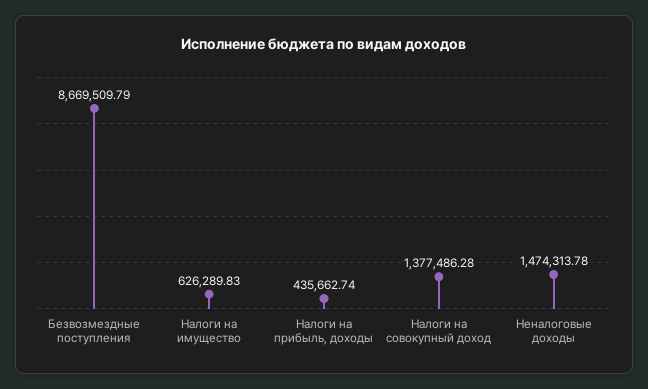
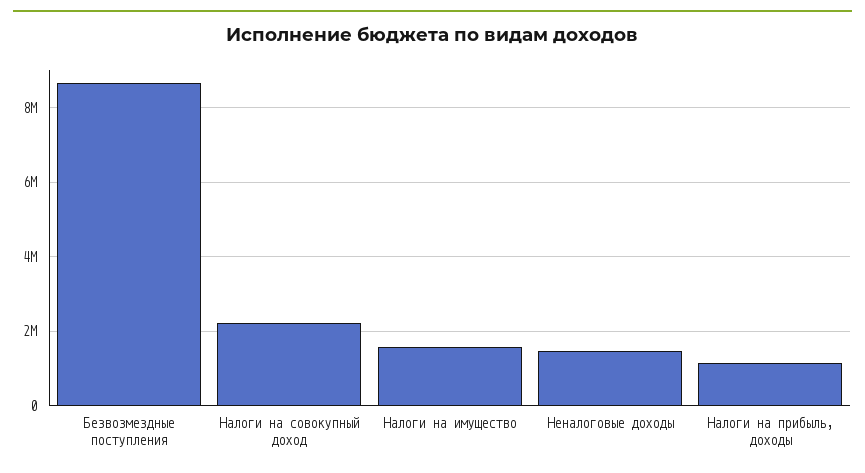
  {
    "Безвозмездные поступления": 8669509.79,
-   "Налоги на имущество": 626289.83,
+   "Налоги на имущество": 1600000,
-   "Налоги на прибыль, доходы": 435662.74,
+   "Налоги на прибыль, доходы": 1200000,
-   "Налоги на совокупный доход": 1377486.28,
+   "Налоги на совокупный доход": 2200000,
    "Неналоговые доходы": 1474313.78
  }

